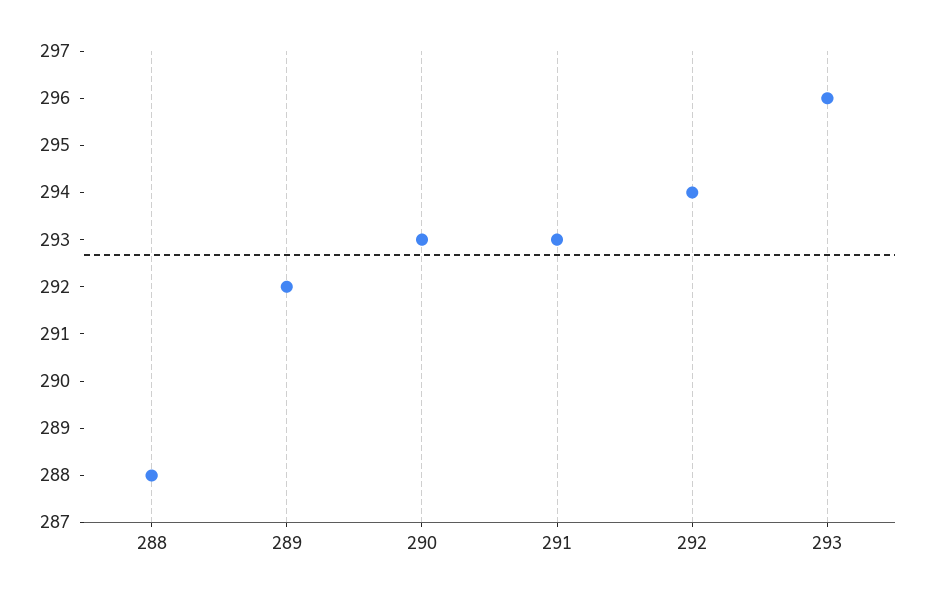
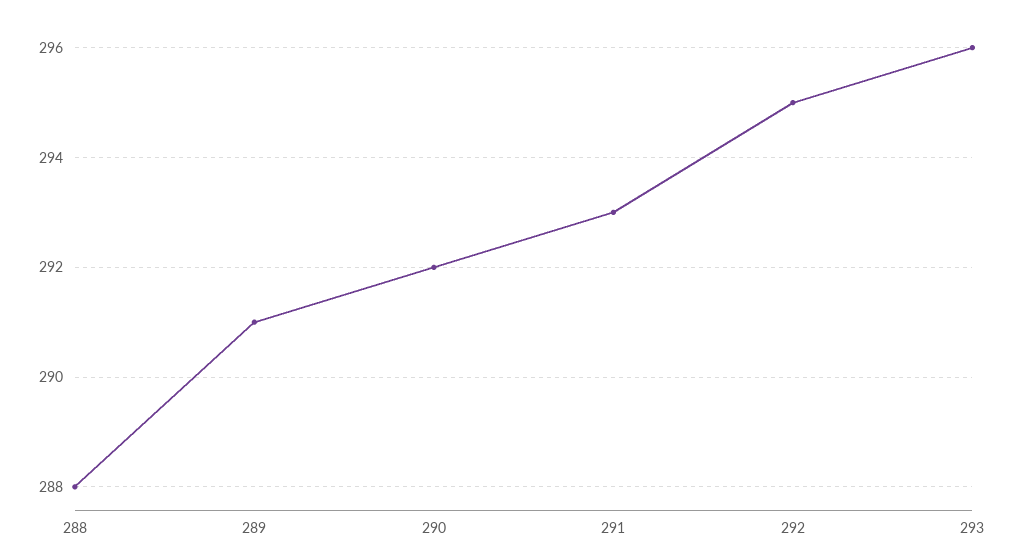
  {
    "288": 288,
-   "289": 292,
+   "289": 291,
-   "290": 293,
+   "290": 292,
    "291": 293,
-   "292": 294,
+   "292": 295,
    "293": 296
  }

